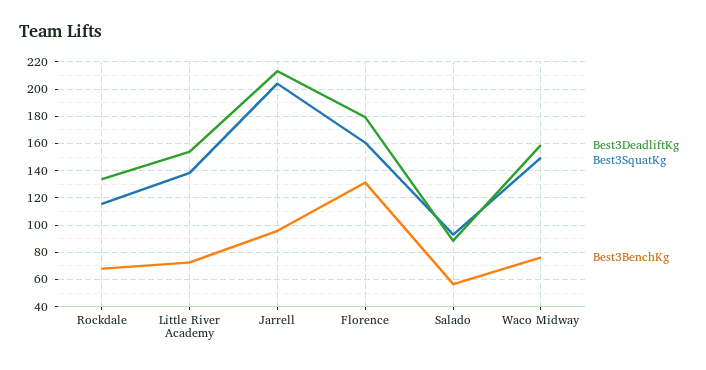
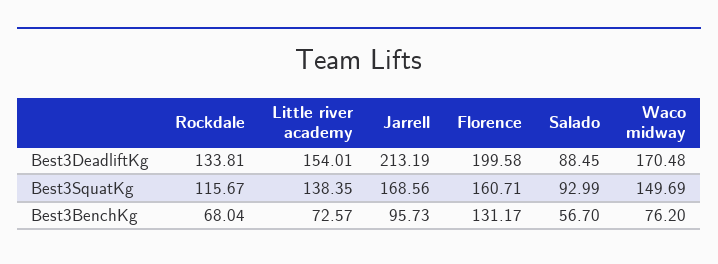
  {
    "Best3DeadliftKg": {
      "Rockdale": 133.81,
      "Little River Academy": 154.01,
      "Jarrell": 213.19,
-     "Florence": 180,
+     "Florence": 199.58,
      "Salado": 88.45,
-     "Waco Midway": 160
+     "Waco Midway": 170.48
    },
    "Best3SquatKg": {
      "Rockdale": 115.67,
      "Little River Academy": 138.35,
-     "Jarrell": 205,
+     "Jarrell": 168.56,
      "Florence": 160.71,
      "Salado": 92.99,
      "Waco Midway": 149.69
    },
    "Best3BenchKg": {
      "Rockdale": 68.04,
      "Little River Academy": 72.57,
      "Jarrell": 95.73,
      "Florence": 131.17,
      "Salado": 56.7,
      "Waco Midway": 76.2
    }
  }

